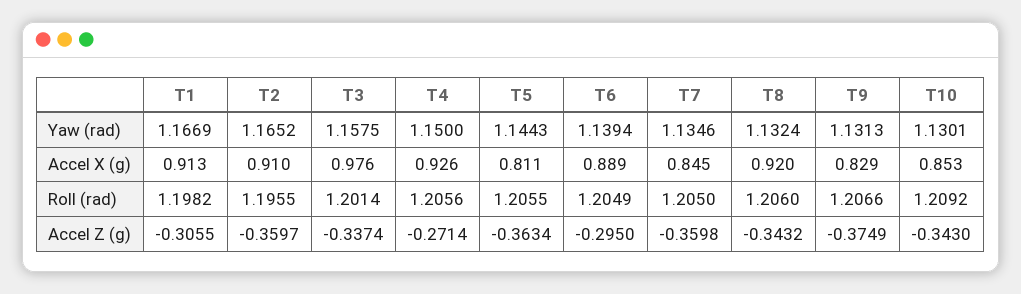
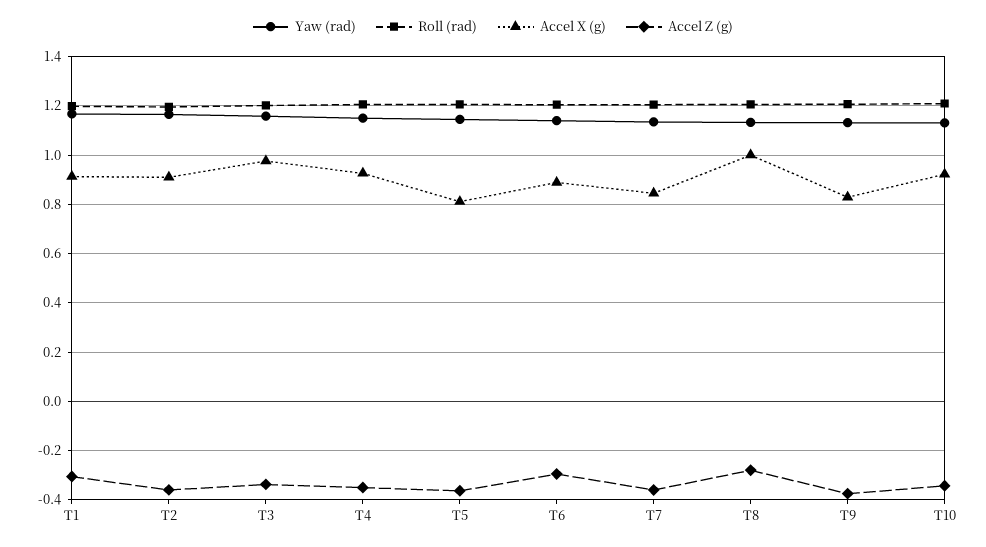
  {
    "Yaw (rad)": {
      "T1": 1.1669,
      "T2": 1.1652,
      "T3": 1.1575,
      "T4": 1.15,
      "T5": 1.1443,
      "T6": 1.1394,
      "T7": 1.1346,
      "T8": 1.1324,
      "T9": 1.1313,
      "T10": 1.1301
    },
    "Accel X (g)": {
      "T1": 0.913,
      "T2": 0.91,
      "T3": 0.976,
      "T4": 0.926,
      "T5": 0.811,
      "T6": 0.889,
      "T7": 0.845,
-     "T8": 0.92,
+     "T8": 1,
      "T9": 0.829,
-     "T10": 0.853
+     "T10": 0.925
    },
    "Roll (rad)": {
      "T1": 1.1982,
      "T2": 1.1955,
      "T3": 1.2014,
      "T4": 1.2056,
      "T5": 1.2055,
      "T6": 1.2049,
      "T7": 1.205,
      "T8": 1.206,
      "T9": 1.2066,
      "T10": 1.2092
    },
    "Accel Z (g)": {
      "T1": -0.3055,
      "T2": -0.3597,
      "T3": -0.3374,
-     "T4": -0.2714,
+     "T4": -0.35,
      "T5": -0.3634,
      "T6": -0.295,
      "T7": -0.3598,
-     "T8": -0.3432,
+     "T8": -0.275,
      "T9": -0.3749,
      "T10": -0.343
    }
  }

